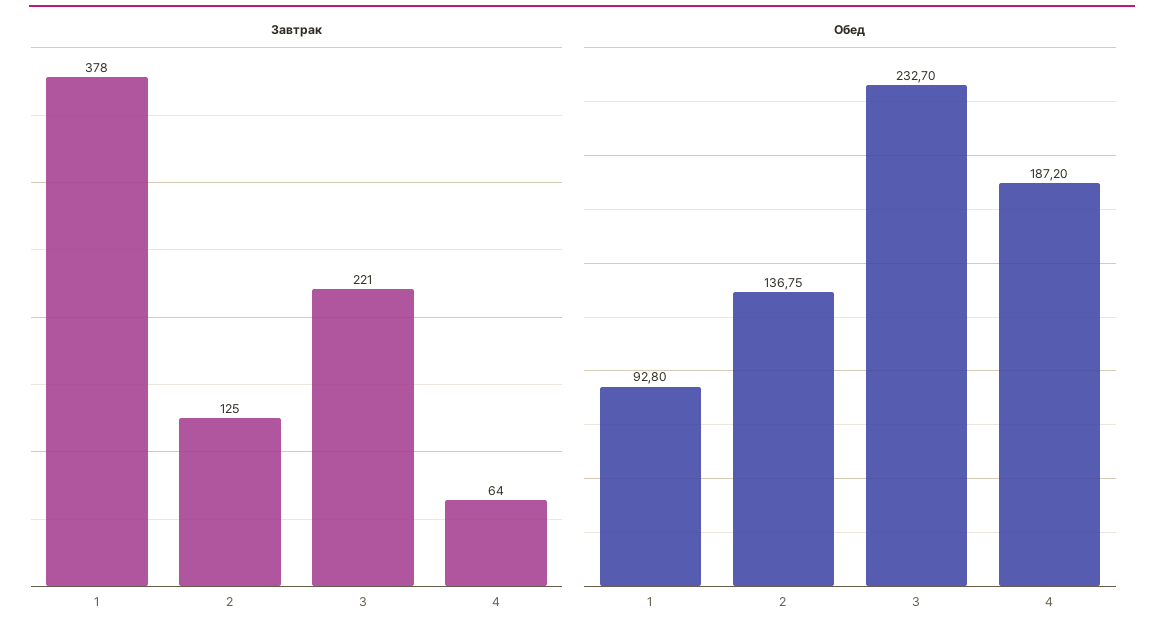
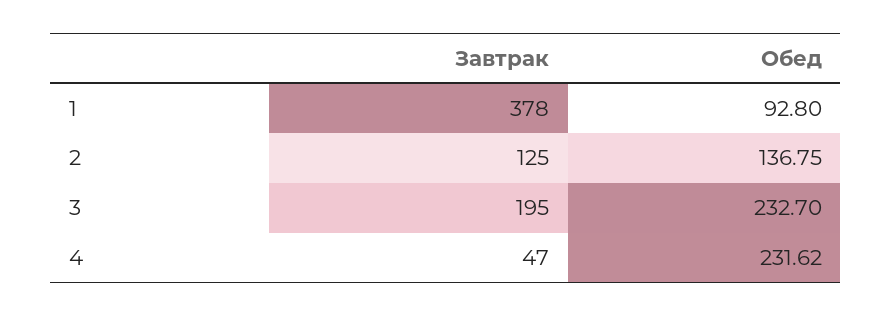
  {
    "Завтрак": {
      "1": 378,
      "2": 125,
-     "3": 221,
+     "3": 195,
-     "4": 64
+     "4": 47
    },
    "Обед": {
      "1": 92.8,
      "2": 136.75,
      "3": 232.7,
-     "4": 187.2
+     "4": 231.62
    }
  }

